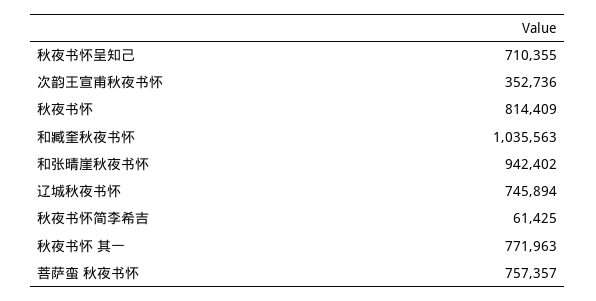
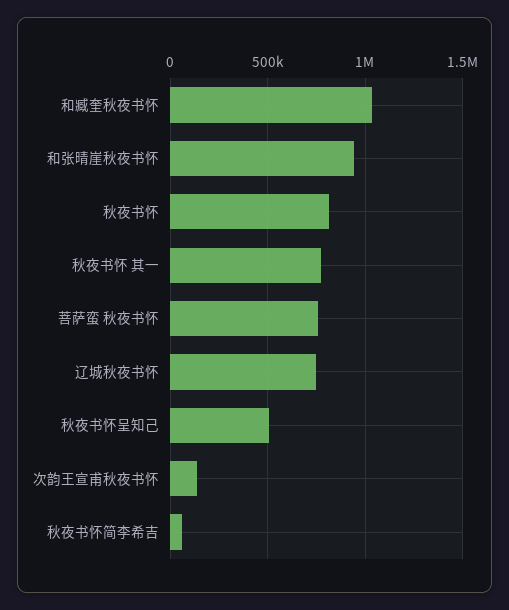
  {
-   "秋夜书怀呈知己": 710355,
+   "秋夜书怀呈知己": 500000,
-   "次韵王宣甫秋夜书怀": 352736,
+   "次韵王宣甫秋夜书怀": 150000,
    "秋夜书怀": 814409,
    "和臧奎秋夜书怀": 1035563,
    "和张晴崖秋夜书怀": 942402,
    "辽城秋夜书怀": 745894,
    "秋夜书怀简李希吉": 61425,
    "秋夜书怀 其一": 771963,
    "菩萨蛮 秋夜书怀": 757357
  }

